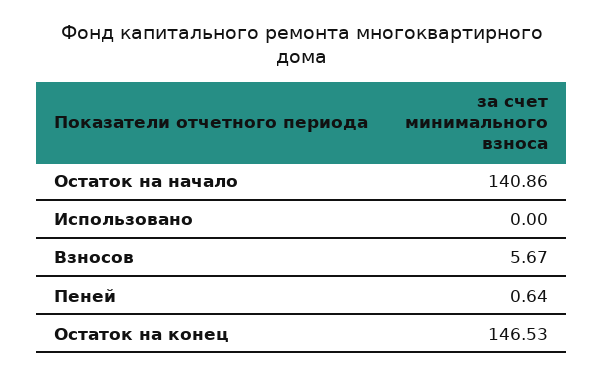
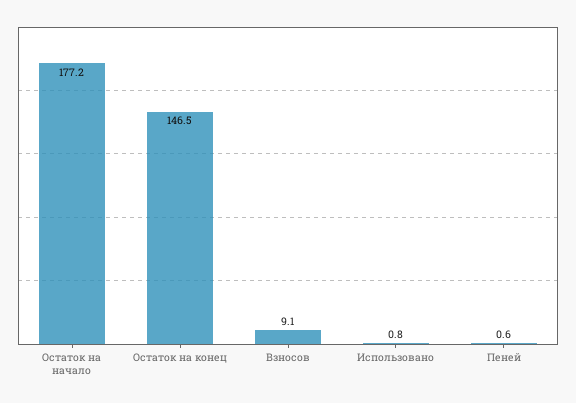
  {
-   "Остаток на начало": 140.86,
+   "Остаток на начало": 177.2,
-   "Использовано": 0,
+   "Использовано": 0.8,
-   "Взносов": 5.67,
+   "Взносов": 9.1,
    "Пеней": 0.64,
    "Остаток на конец": 146.53
  }

